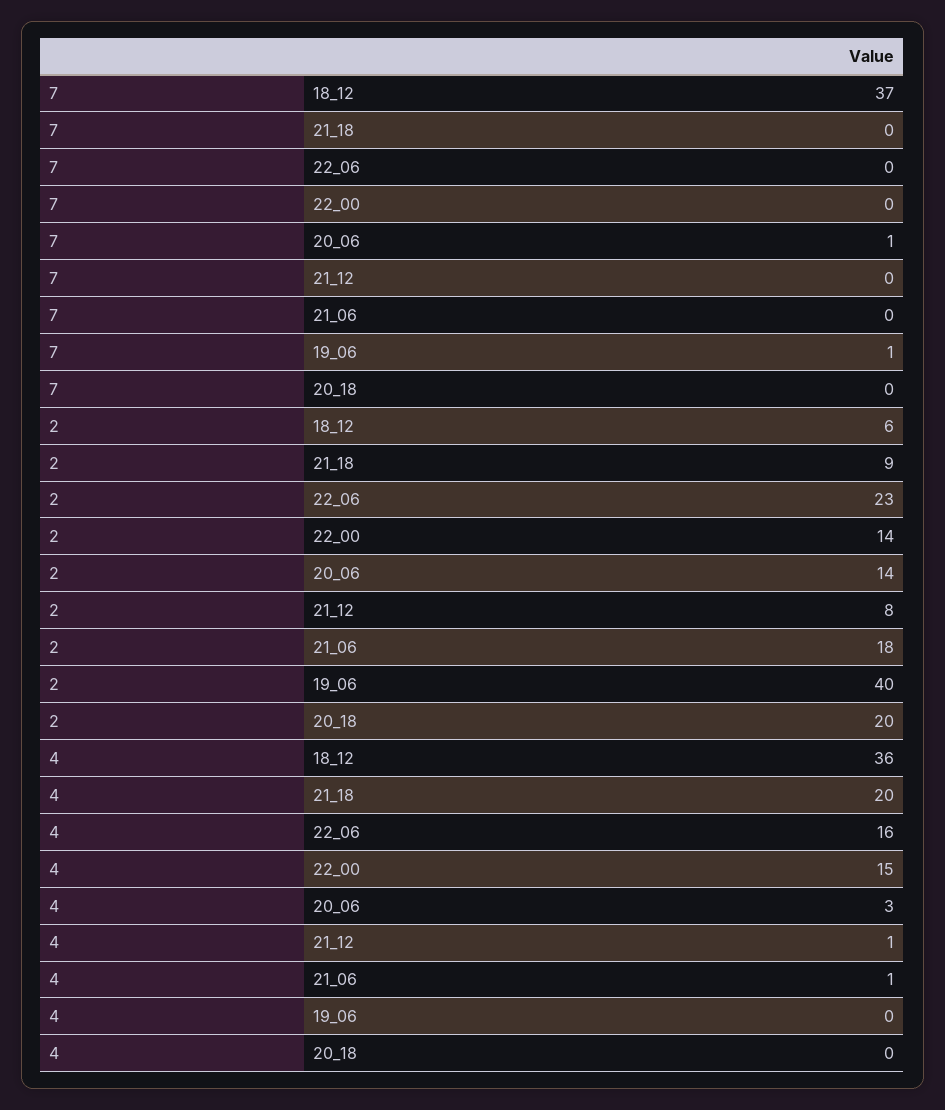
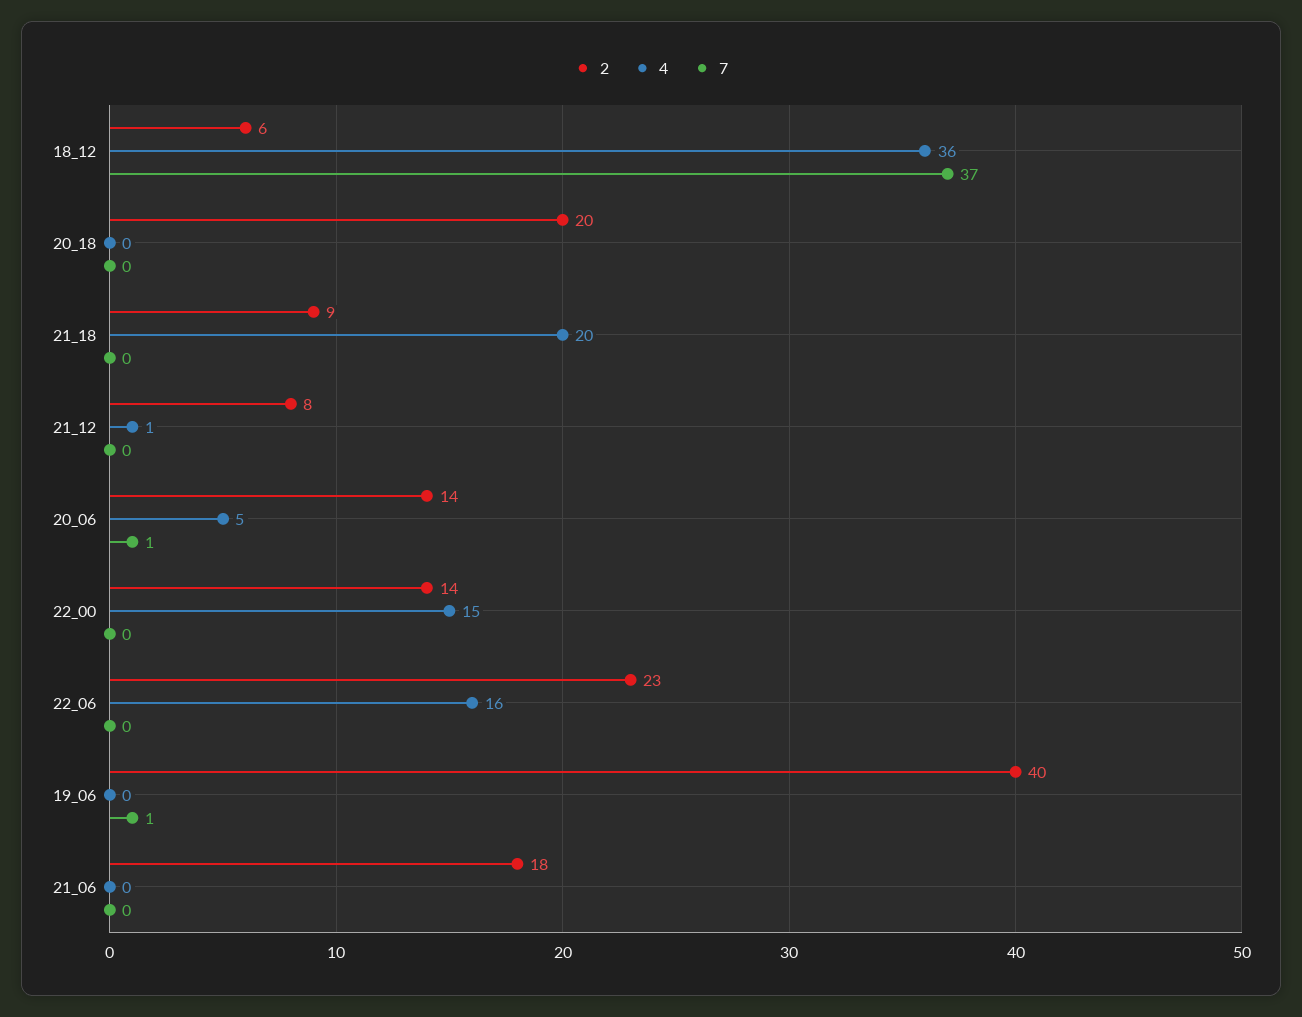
  {
    "7": {
      "18_12": 37,
      "21_18": 0,
      "22_06": 0,
      "22_00": 0,
      "20_06": 1,
      "21_12": 0,
      "21_06": 0,
      "19_06": 1,
      "20_18": 0
    },
    "2": {
      "18_12": 6,
      "21_18": 9,
      "22_06": 23,
      "22_00": 14,
      "20_06": 14,
      "21_12": 8,
      "21_06": 18,
      "19_06": 40,
      "20_18": 20
    },
    "4": {
      "18_12": 36,
      "21_18": 20,
      "22_06": 16,
      "22_00": 15,
-     "20_06": 3,
+     "20_06": 5,
      "21_12": 1,
-     "21_06": 1,
+     "21_06": 0,
      "19_06": 0,
      "20_18": 0
    }
  }

